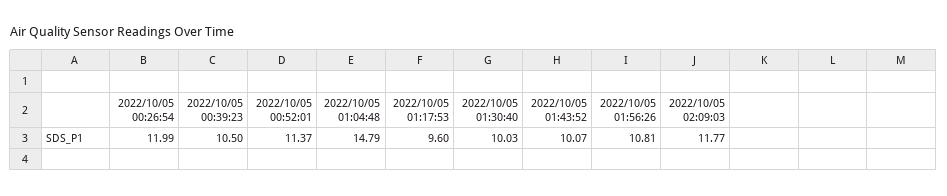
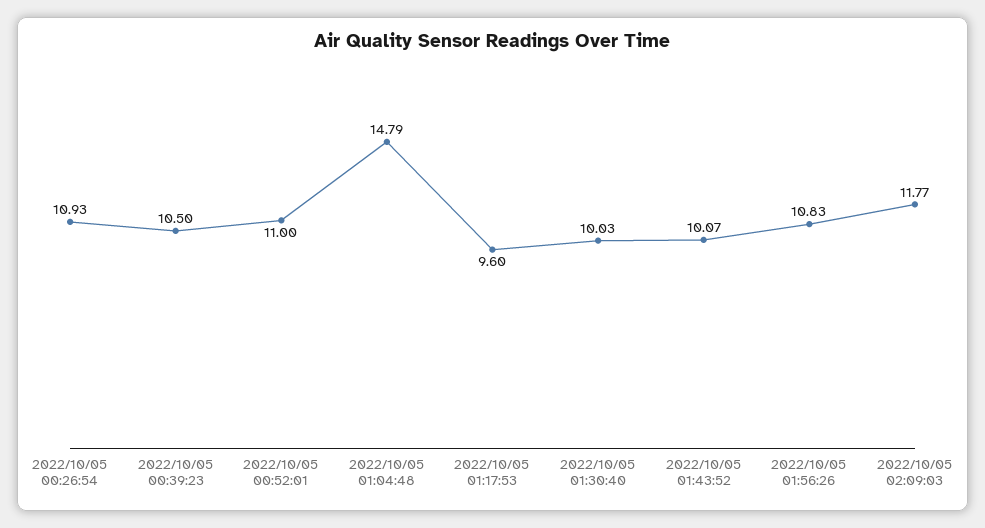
  {
-   "2022/10/05 00:26:54": 11.99,
+   "2022/10/05 00:26:54": 10.93,
    "2022/10/05 00:39:23": 10.5,
-   "2022/10/05 00:52:01": 11.37,
+   "2022/10/05 00:52:01": 11,
    "2022/10/05 01:04:48": 14.79,
    "2022/10/05 01:17:53": 9.6,
    "2022/10/05 01:30:40": 10.03,
    "2022/10/05 01:43:52": 10.07,
-   "2022/10/05 01:56:26": 10.81,
+   "2022/10/05 01:56:26": 10.83,
    "2022/10/05 02:09:03": 11.77
  }

